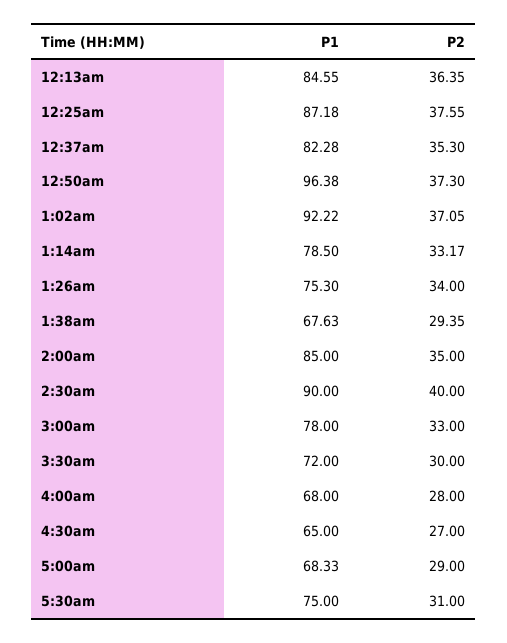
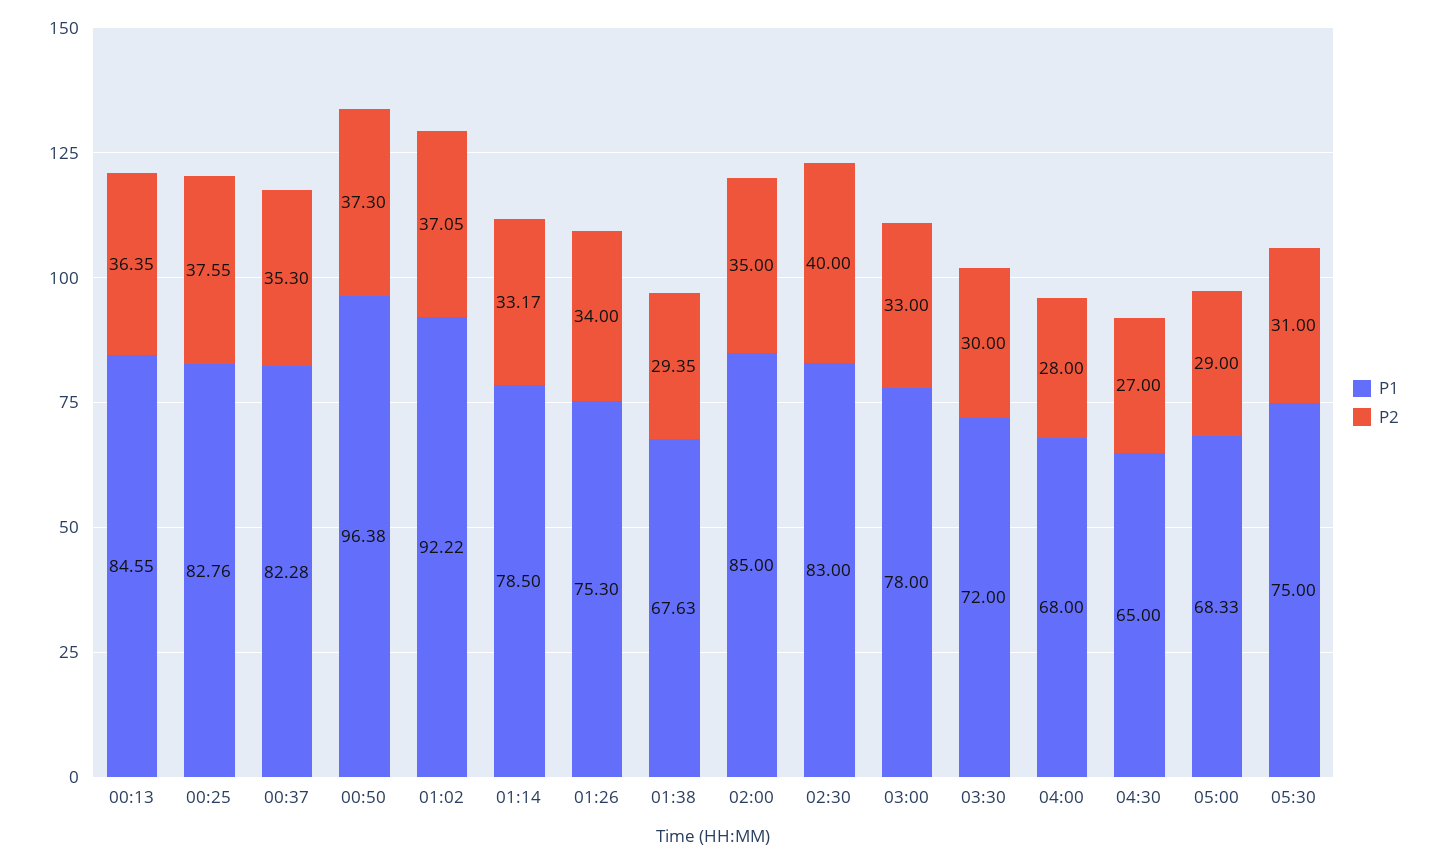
  {
    "P1": {
      "12:13am": 84.55,
-     "12:25am": 87.18,
+     "12:25am": 82.76,
      "12:37am": 82.28,
      "12:50am": 96.38,
      "1:02am": 92.22,
      "1:14am": 78.5,
      "1:26am": 75.3,
      "1:38am": 67.63,
      "2:00am": 85,
-     "2:30am": 90,
+     "2:30am": 83,
      "3:00am": 78,
      "3:30am": 72,
      "4:00am": 68,
      "4:30am": 65,
      "5:00am": 68.33,
      "5:30am": 75
    },
    "P2": {
      "12:13am": 36.35,
      "12:25am": 37.55,
      "12:37am": 35.3,
      "12:50am": 37.3,
      "1:02am": 37.05,
      "1:14am": 33.17,
      "1:26am": 34,
      "1:38am": 29.35,
      "2:00am": 35,
      "2:30am": 40,
      "3:00am": 33,
      "3:30am": 30,
      "4:00am": 28,
      "4:30am": 27,
      "5:00am": 29,
      "5:30am": 31
    }
  }

